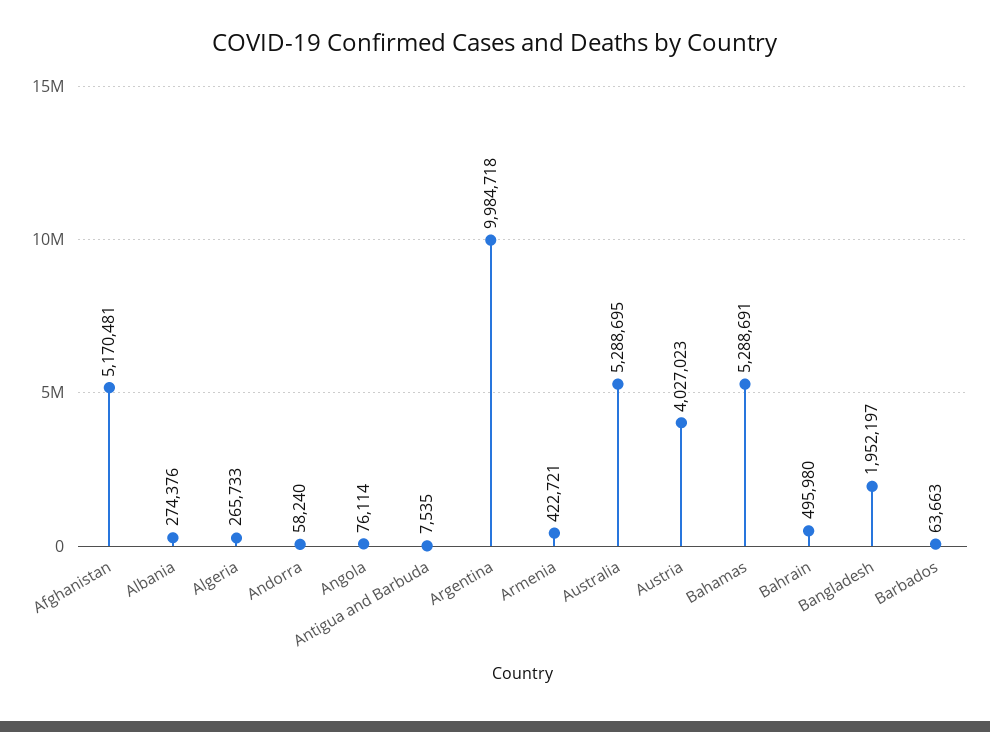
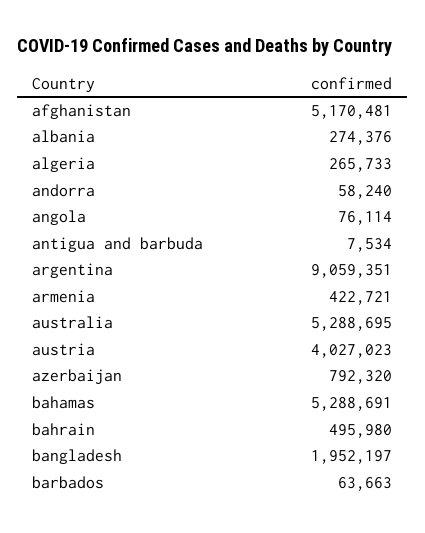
  {
    "Afghanistan": 5170481,
    "Albania": 274376,
    "Algeria": 265733,
    "Andorra": 58240,
    "Angola": 76114,
-   "Antigua and Barbuda": 7535,
+   "Antigua and Barbuda": 7534,
-   "Argentina": 9984718,
+   "Argentina": 9059351,
    "Armenia": 422721,
    "Australia": 5288695,
    "Austria": 4027023,
    "Bahamas": 5288691,
    "Bahrain": 495980,
    "Bangladesh": 1952197,
-   "Barbados": 63663
+   "Barbados": 63663,
+   "azerbaijan": 792320
  }

